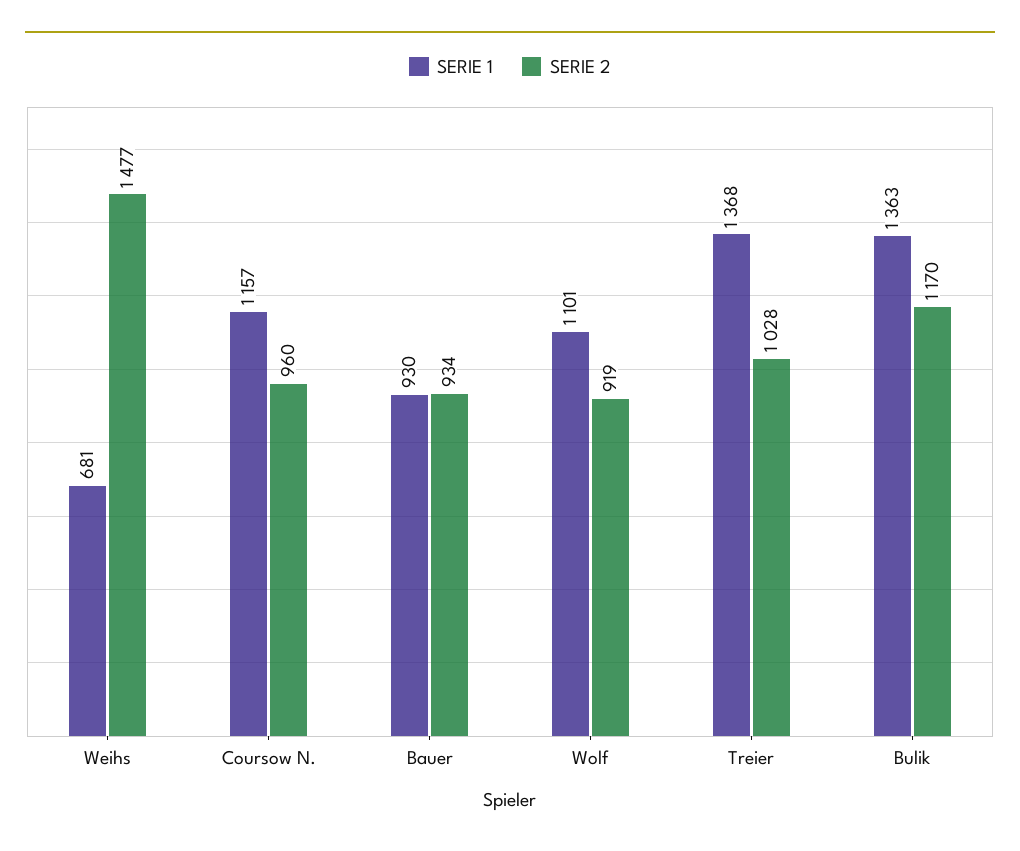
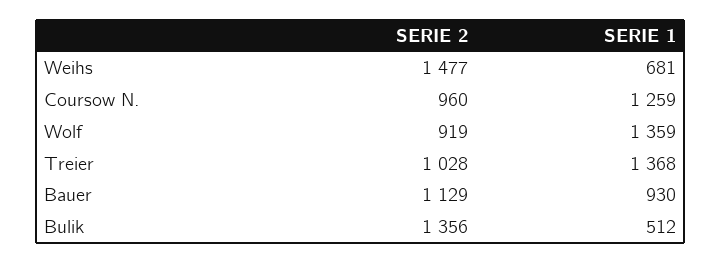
  {
    "SERIE 1": {
      "Weihs": 681,
-     "Coursow N.": 1157,
+     "Coursow N.": 1259,
      "Bauer": 930,
-     "Wolf": 1101,
+     "Wolf": 1359,
      "Treier": 1368,
-     "Bulik": 1363
+     "Bulik": 512
    },
    "SERIE 2": {
      "Weihs": 1477,
      "Coursow N.": 960,
-     "Bauer": 934,
+     "Bauer": 1129,
      "Wolf": 919,
      "Treier": 1028,
-     "Bulik": 1170
+     "Bulik": 1356
    }
  }

